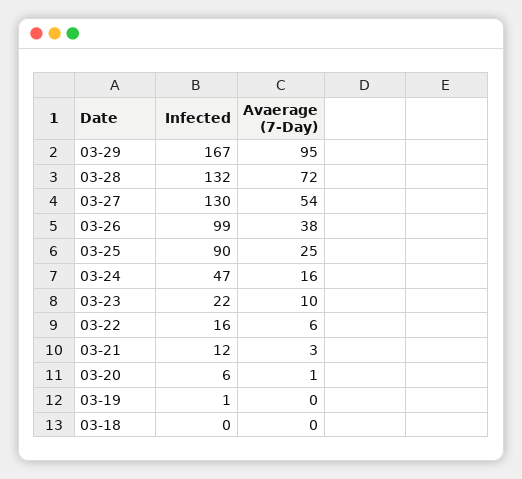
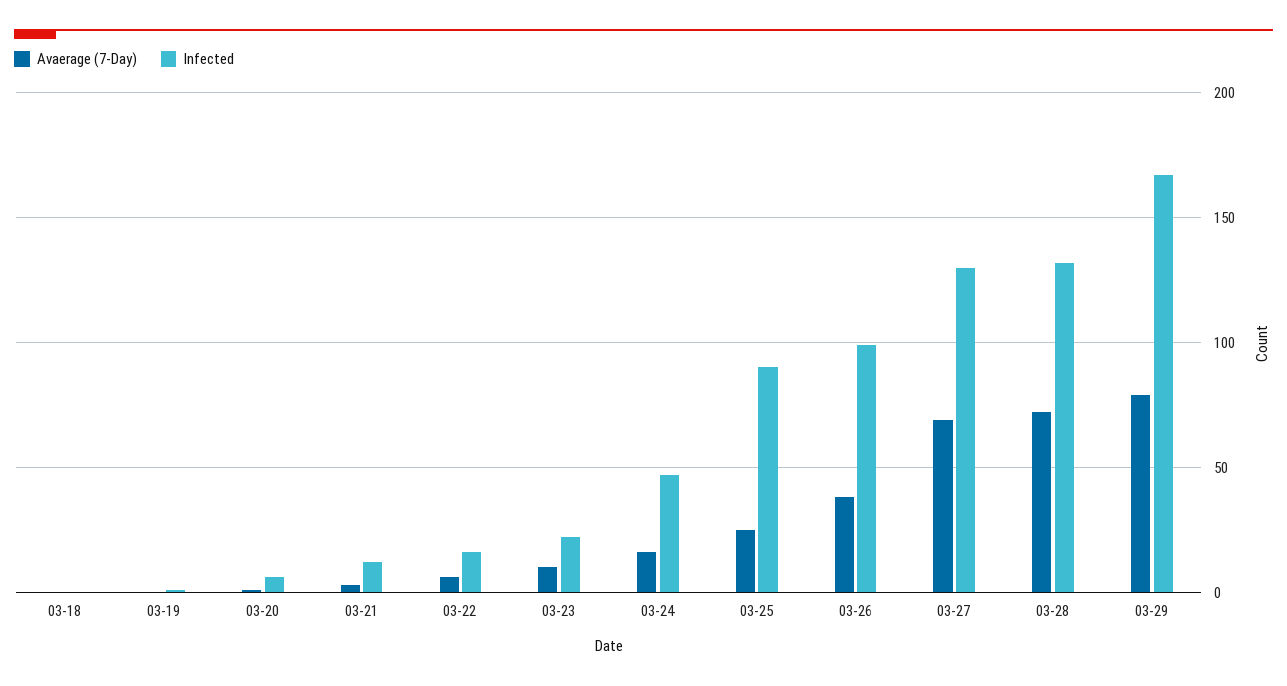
  {
    "Infected": {
      "03-29": 167,
      "03-28": 132,
      "03-27": 130,
      "03-26": 99,
      "03-25": 90,
      "03-24": 47,
      "03-23": 22,
      "03-22": 16,
      "03-21": 12,
      "03-20": 6,
      "03-19": 1,
      "03-18": 0
    },
    "Avaerage (7-Day)": {
-     "03-29": 95,
+     "03-29": 80,
      "03-28": 72,
-     "03-27": 54,
+     "03-27": 70,
      "03-26": 38,
      "03-25": 25,
      "03-24": 16,
      "03-23": 10,
      "03-22": 6,
      "03-21": 3,
      "03-20": 1,
      "03-19": 0,
      "03-18": 0
    }
  }

